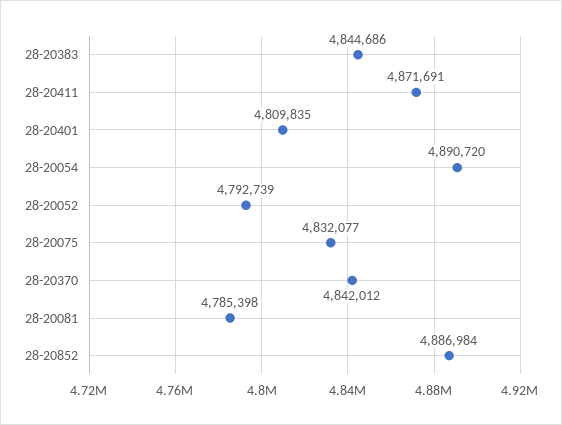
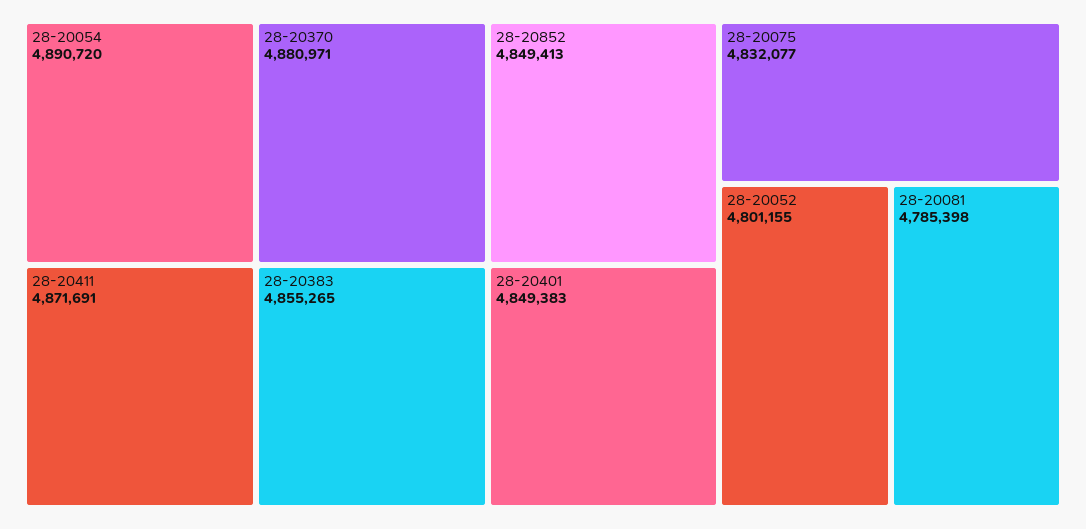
  {
-   "28-20383": 4844686,
+   "28-20383": 4855265,
    "28-20411": 4871691,
-   "28-20401": 4809835,
+   "28-20401": 4849383,
    "28-20054": 4890720,
-   "28-20052": 4792739,
+   "28-20052": 4801155,
    "28-20075": 4832077,
-   "28-20370": 4842012,
+   "28-20370": 4880971,
    "28-20081": 4785398,
-   "28-20852": 4886984
+   "28-20852": 4849413
  }

